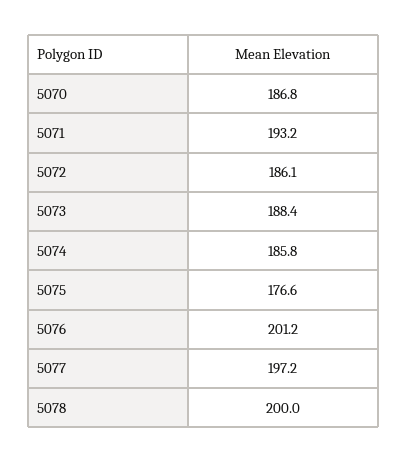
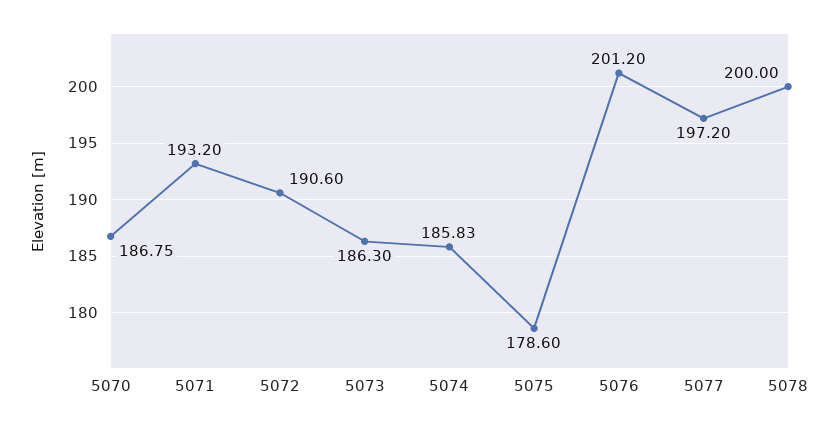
  {
    "5070": 186.75,
    "5071": 193.2,
-   "5072": 186.1,
+   "5072": 190.6,
-   "5073": 188.4,
+   "5073": 186.3,
    "5074": 185.83,
-   "5075": 176.6,
+   "5075": 178.6,
    "5076": 201.2,
    "5077": 197.2,
    "5078": 200
  }

